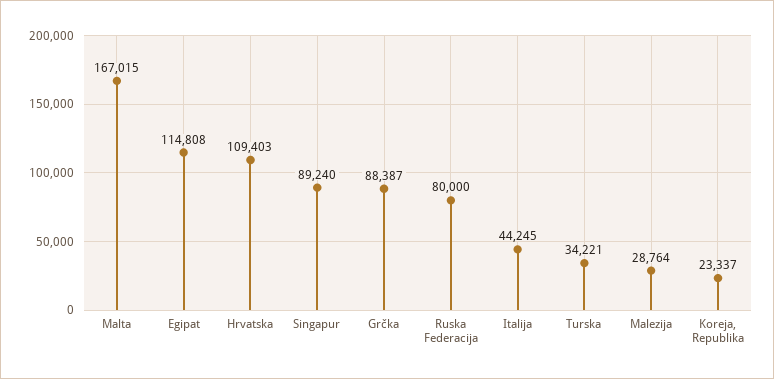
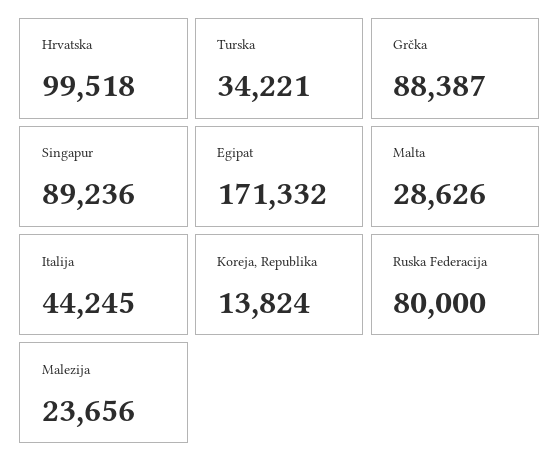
  {
-   "Malta": 167015,
+   "Malta": 28626,
-   "Egipat": 114808,
+   "Egipat": 171332,
-   "Hrvatska": 109403,
+   "Hrvatska": 99518,
-   "Singapur": 89240,
+   "Singapur": 89236,
    "Grčka": 88387,
    "Ruska Federacija": 80000,
    "Italija": 44245,
    "Turska": 34221,
-   "Malezija": 28764,
+   "Malezija": 23656,
-   "Koreja, Republika": 23337
+   "Koreja, Republika": 13824
  }

